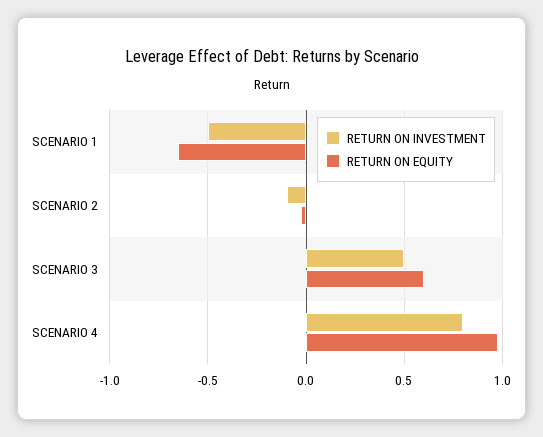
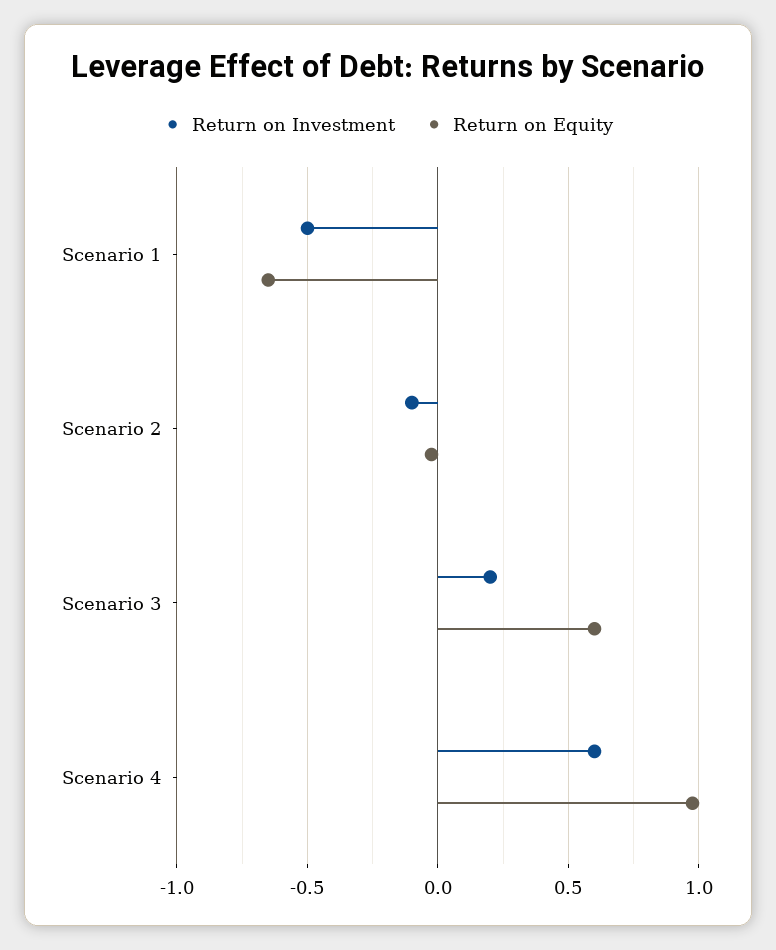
  {
    "RETURN ON INVESTMENT": {
      "SCENARIO 1": -0.5,
      "SCENARIO 2": -0.1,
-     "SCENARIO 3": 0.5,
+     "SCENARIO 3": 0.2,
-     "SCENARIO 4": 0.8
+     "SCENARIO 4": 0.6
    },
    "RETURN ON EQUITY": {
      "SCENARIO 1": -0.65,
      "SCENARIO 2": -0.05,
      "SCENARIO 3": 0.6,
      "SCENARIO 4": 1
    }
  }

